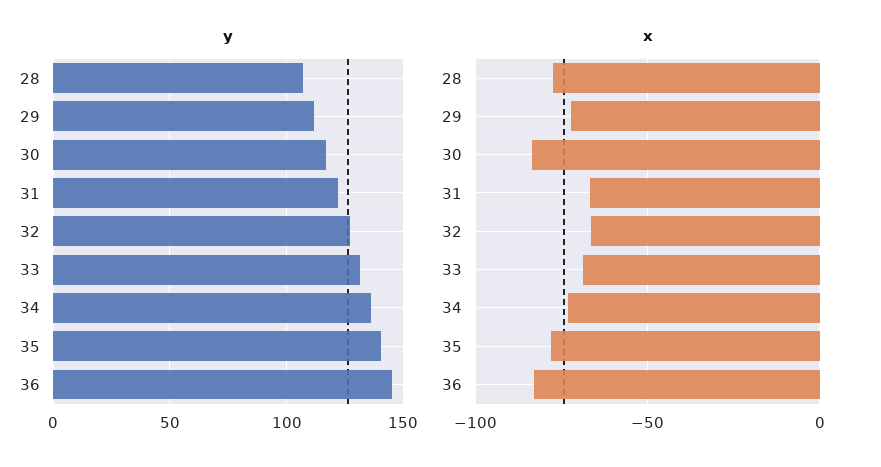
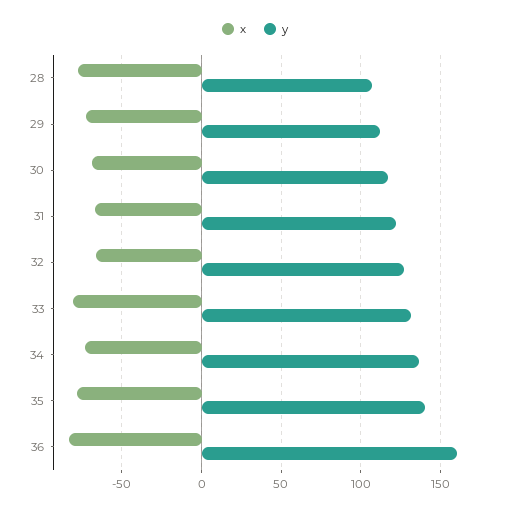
  {
    "y": {
      "28": 105,
      "29": 110,
      "30": 115,
      "31": 120,
      "32": 125,
      "33": 130,
      "34": 135,
      "35": 140,
-     "36": 145
+     "36": 160
    },
    "x": {
      "28": -80,
      "29": -70,
-     "30": -85,
+     "30": -70,
      "31": -65,
      "32": -65,
-     "33": -70,
+     "33": -80,
      "34": -75,
      "35": -80,
      "36": -85
    }
  }

